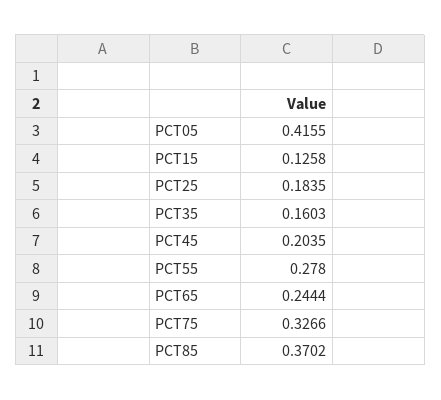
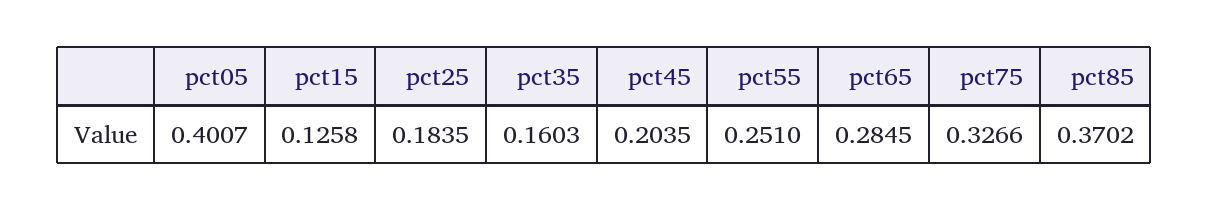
  {
-   "PCT05": 0.4155,
+   "PCT05": 0.4007,
    "PCT15": 0.1258,
    "PCT25": 0.1835,
    "PCT35": 0.1603,
    "PCT45": 0.2035,
-   "PCT55": 0.278,
+   "PCT55": 0.251,
-   "PCT65": 0.2444,
+   "PCT65": 0.2845,
    "PCT75": 0.3266,
    "PCT85": 0.3702
  }

